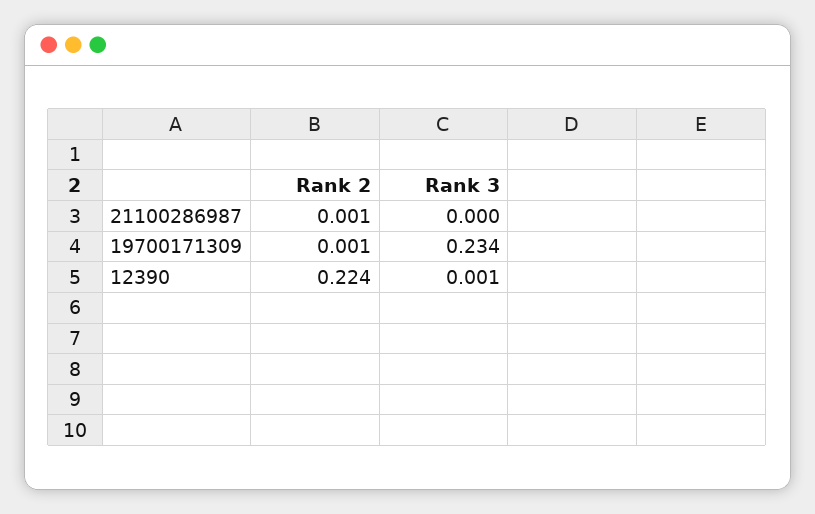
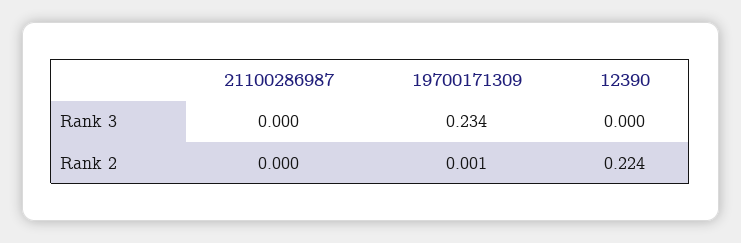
  {
    "Rank 2": {
-     "21100286987": 0.001,
+     "21100286987": 0,
      "19700171309": 0.001,
      "12390": 0.224
    },
    "Rank 3": {
      "21100286987": 0,
      "19700171309": 0.234,
-     "12390": 0.001
+     "12390": 0
    }
  }

